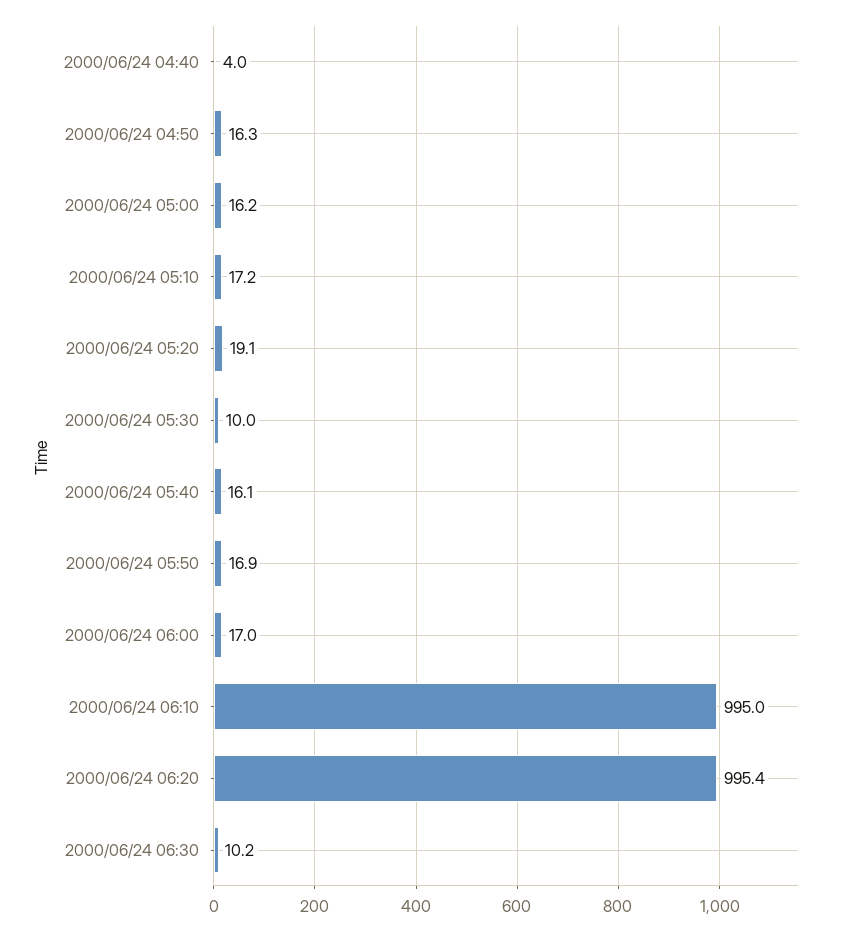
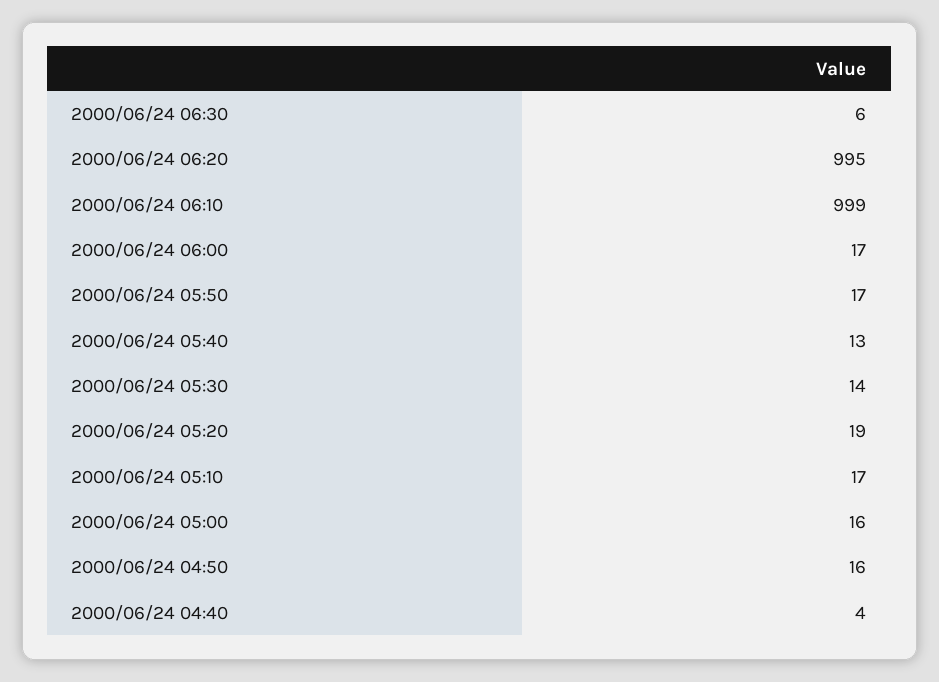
  {
    "2000/06/24 04:40": 4,
    "2000/06/24 04:50": 16.3,
    "2000/06/24 05:00": 16.2,
    "2000/06/24 05:10": 17.2,
    "2000/06/24 05:20": 19.1,
-   "2000/06/24 05:30": 10,
+   "2000/06/24 05:30": 14,
-   "2000/06/24 05:40": 16.1,
+   "2000/06/24 05:40": 13,
    "2000/06/24 05:50": 16.9,
    "2000/06/24 06:00": 17,
-   "2000/06/24 06:10": 995,
+   "2000/06/24 06:10": 999,
    "2000/06/24 06:20": 995.4,
-   "2000/06/24 06:30": 10.2
+   "2000/06/24 06:30": 6
  }

